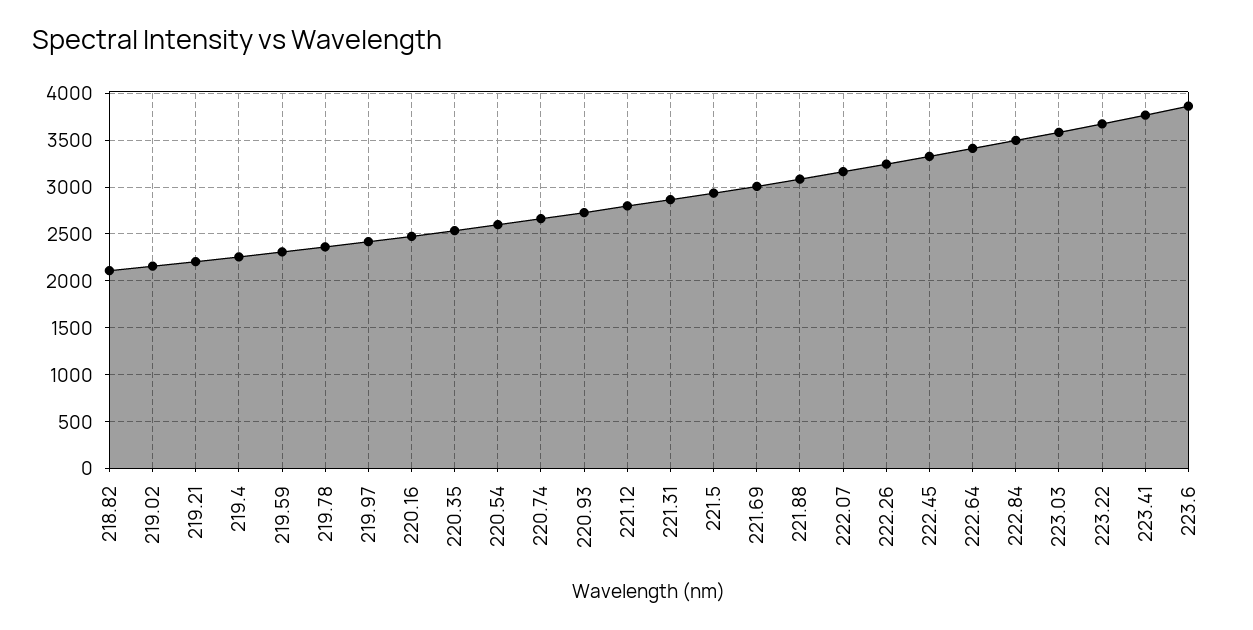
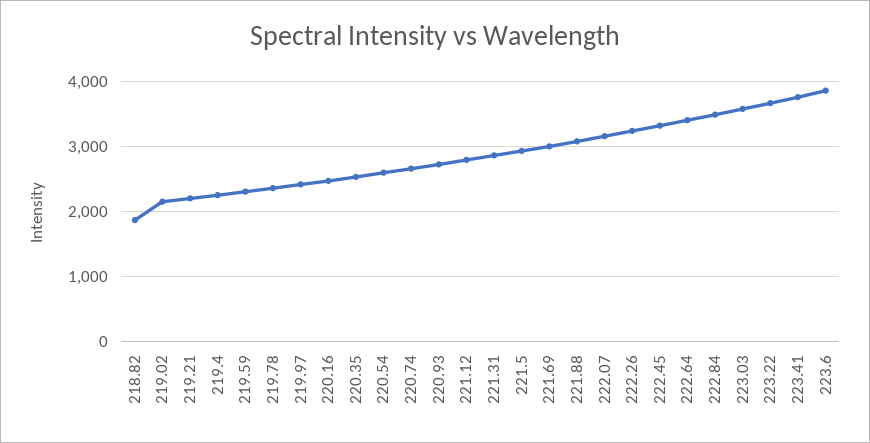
  {
-   "218.82": 2100,
+   "218.82": 1900,
    "219.02": 2200,
    "219.21": 2200,
    "219.4": 2300,
    "219.59": 2300,
    "219.78": 2400,
    "219.97": 2400,
    "220.16": 2500,
    "220.35": 2500,
    "220.54": 2600,
    "220.74": 2700,
    "220.93": 2700,
    "221.12": 2800,
    "221.31": 2900,
    "221.5": 2900,
    "221.69": 3000,
    "221.88": 3100,
    "222.07": 3200,
    "222.26": 3200,
    "222.45": 3300,
    "222.64": 3400,
    "222.84": 3500,
    "223.03": 3600,
    "223.22": 3700,
    "223.41": 3800,
    "223.6": 3900
  }

